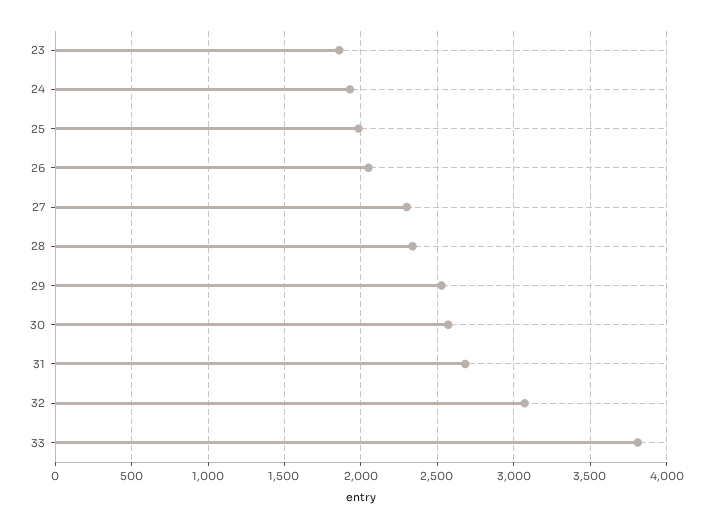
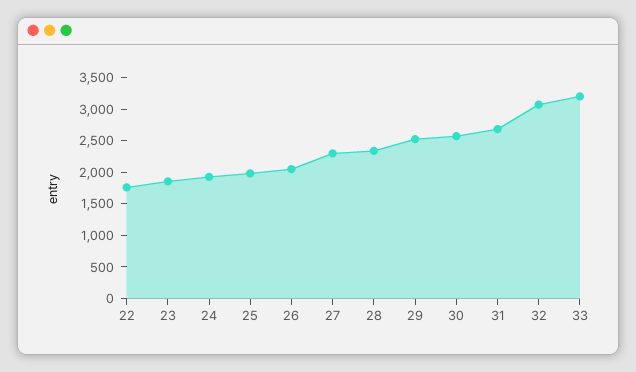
  {
    "23": 1850,
    "24": 1950,
    "25": 2000,
    "26": 2050,
    "27": 2300,
    "28": 2350,
    "29": 2550,
    "30": 2550,
    "31": 2700,
    "32": 3050,
-   "33": 3800
+   "33": 3250,
+   "22": 1750
  }

